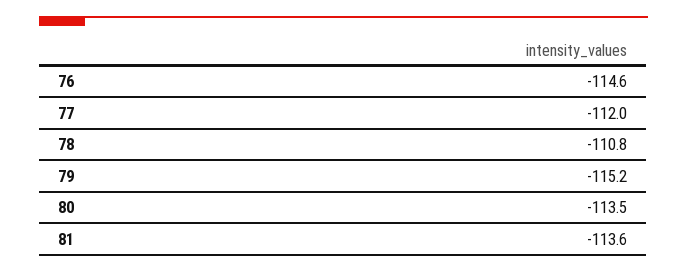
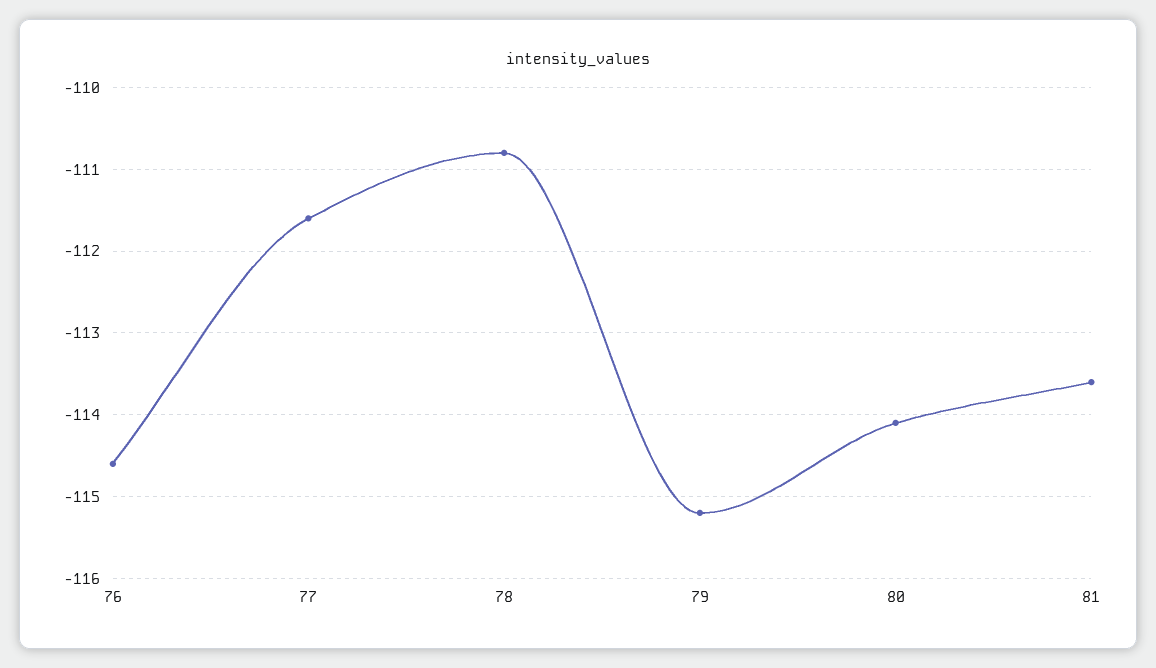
  {
    "76": -114.6,
-   "77": -112,
+   "77": -111.6,
    "78": -110.8,
    "79": -115.2,
-   "80": -113.5,
+   "80": -114.1,
    "81": -113.6
  }

